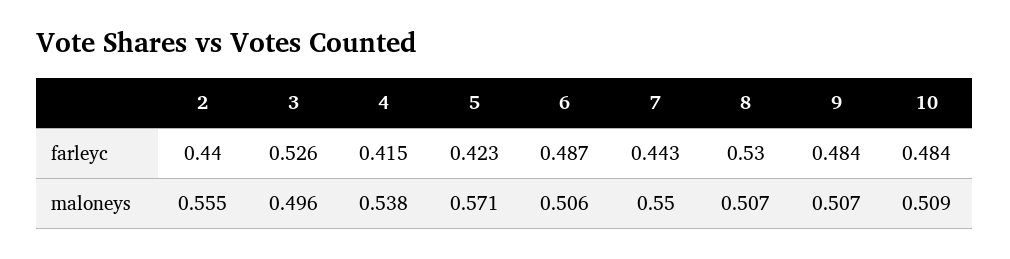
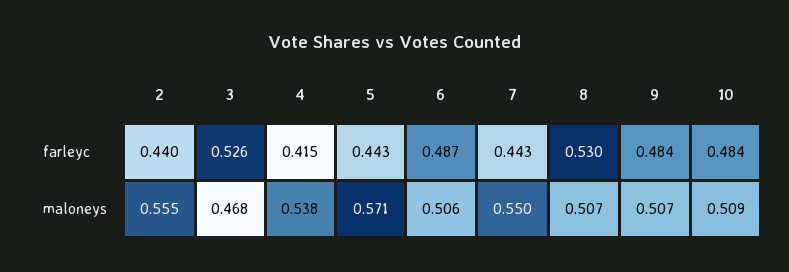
  {
    "2": {
      "farleyc": 0.44,
      "maloneys": 0.555
    },
    "3": {
      "farleyc": 0.526,
-     "maloneys": 0.496
+     "maloneys": 0.468
    },
    "4": {
      "farleyc": 0.415,
      "maloneys": 0.538
    },
    "5": {
-     "farleyc": 0.423,
+     "farleyc": 0.443,
      "maloneys": 0.571
    },
    "6": {
      "farleyc": 0.487,
      "maloneys": 0.506
    },
    "7": {
      "farleyc": 0.443,
      "maloneys": 0.55
    },
    "8": {
      "farleyc": 0.53,
      "maloneys": 0.507
    },
    "9": {
      "farleyc": 0.484,
      "maloneys": 0.507
    },
    "10": {
      "farleyc": 0.484,
      "maloneys": 0.509
    }
  }

